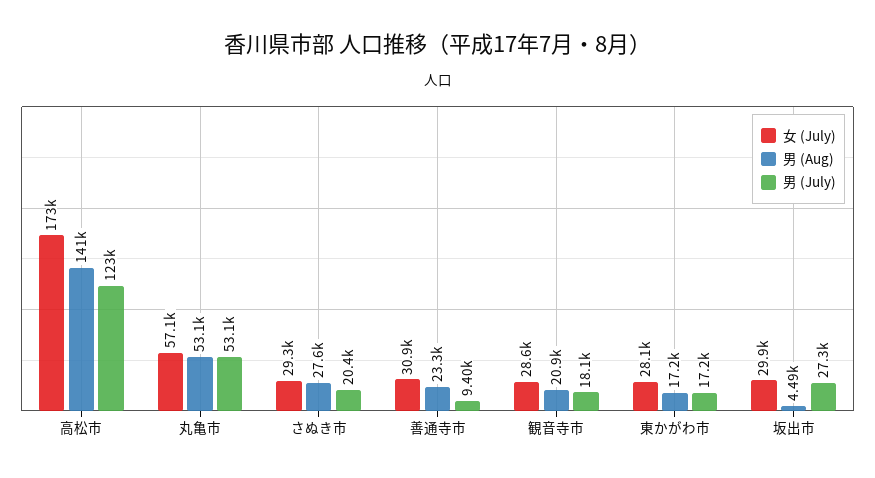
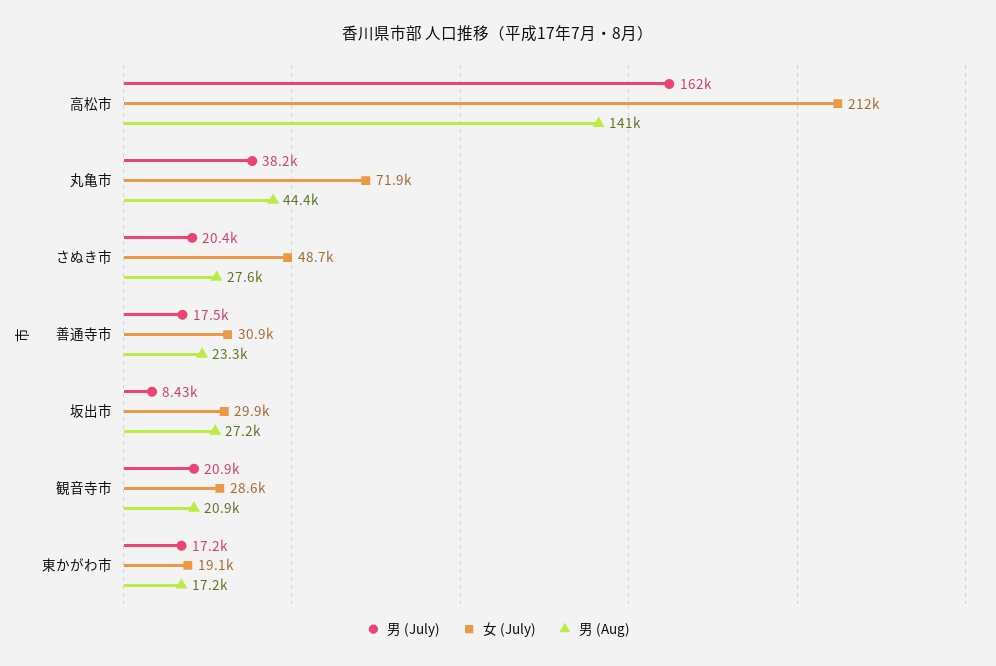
  {
    "女 (July)": {
-     "高松市": 173000,
+     "高松市": 212000,
-     "丸亀市": 57100,
+     "丸亀市": 71900,
-     "さぬき市": 29300,
+     "さぬき市": 48700,
      "善通寺市": 30900,
      "観音寺市": 28600,
-     "東かがわ市": 28100,
+     "東かがわ市": 19100,
      "坂出市": 29900
    },
    "男 (Aug)": {
      "高松市": 141000,
-     "丸亀市": 53100,
+     "丸亀市": 44400,
      "さぬき市": 27600,
      "善通寺市": 23300,
      "観音寺市": 20900,
      "東かがわ市": 17200,
-     "坂出市": 4490
+     "坂出市": 27200
    },
    "男 (July)": {
-     "高松市": 123000,
+     "高松市": 162000,
-     "丸亀市": 53100,
+     "丸亀市": 38200,
      "さぬき市": 20400,
-     "善通寺市": 9400,
+     "善通寺市": 17500,
-     "観音寺市": 18100,
+     "観音寺市": 20900,
      "東かがわ市": 17200,
-     "坂出市": 27300
+     "坂出市": 8430
    }
  }

